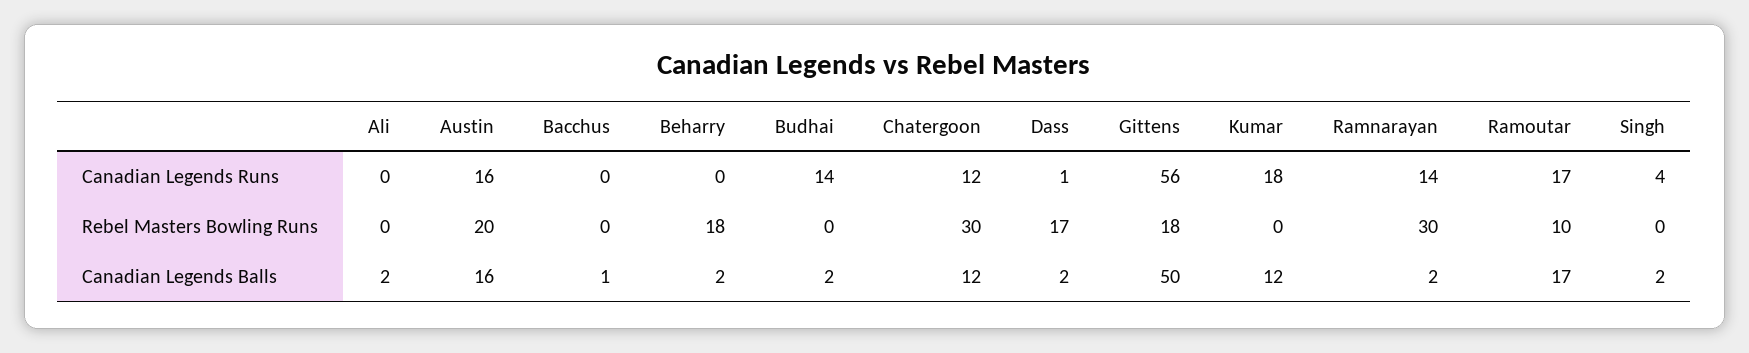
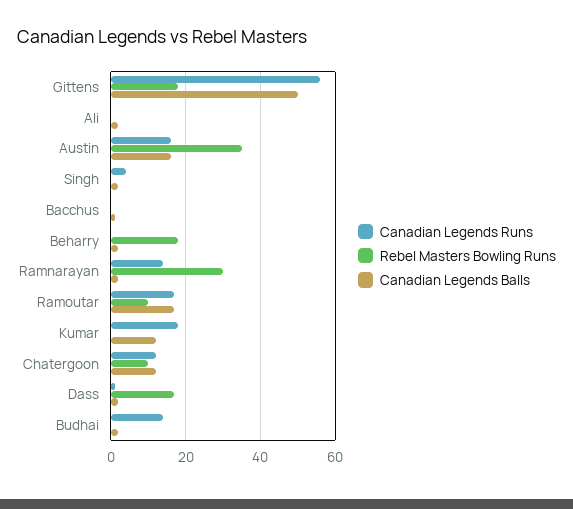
  {
    "Canadian Legends Runs": {
      "Ali": 0,
      "Austin": 16,
      "Bacchus": 0,
      "Beharry": 0,
      "Budhai": 14,
      "Chatergoon": 12,
      "Dass": 1,
      "Gittens": 56,
      "Kumar": 18,
      "Ramnarayan": 14,
      "Ramoutar": 17,
      "Singh": 4
    },
    "Rebel Masters Bowling Runs": {
      "Ali": 0,
-     "Austin": 20,
+     "Austin": 35,
      "Bacchus": 0,
      "Beharry": 18,
      "Budhai": 0,
-     "Chatergoon": 30,
+     "Chatergoon": 10,
      "Dass": 17,
      "Gittens": 18,
      "Kumar": 0,
      "Ramnarayan": 30,
      "Ramoutar": 10,
      "Singh": 0
    },
    "Canadian Legends Balls": {
      "Ali": 2,
      "Austin": 16,
      "Bacchus": 1,
      "Beharry": 2,
      "Budhai": 2,
      "Chatergoon": 12,
      "Dass": 2,
      "Gittens": 50,
      "Kumar": 12,
      "Ramnarayan": 2,
      "Ramoutar": 17,
      "Singh": 2
    }
  }

